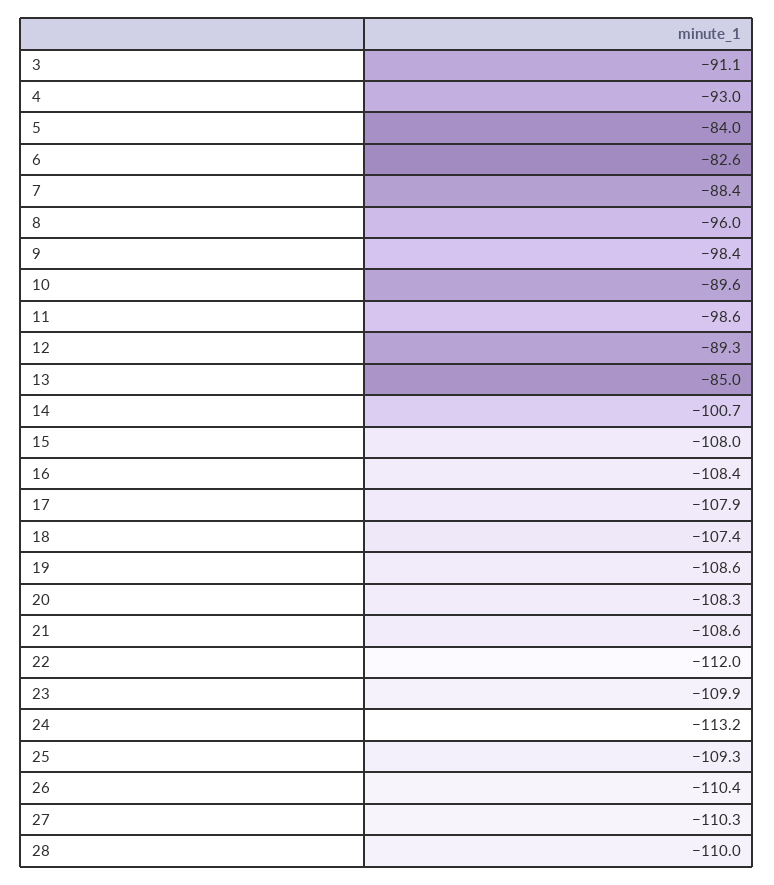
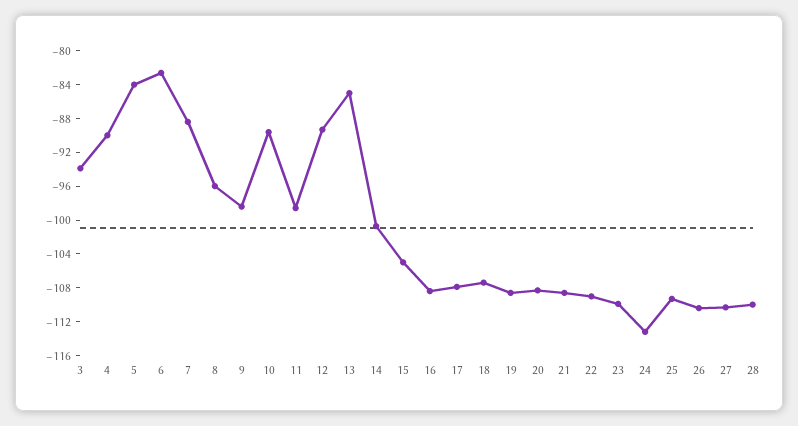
  {
-   "3": -91.1,
+   "3": -94,
-   "4": -93,
+   "4": -90,
    "5": -84,
    "6": -82.6,
    "7": -88.4,
    "8": -96,
    "9": -98.4,
    "10": -89.6,
    "11": -98.6,
    "12": -89.3,
    "13": -85,
    "14": -100.7,
-   "15": -108,
+   "15": -105,
    "16": -108.4,
    "17": -107.9,
    "18": -107.4,
    "19": -108.6,
    "20": -108.3,
    "21": -108.6,
-   "22": -112,
+   "22": -109,
    "23": -109.9,
    "24": -113.2,
    "25": -109.3,
    "26": -110.4,
    "27": -110.3,
    "28": -110
  }

